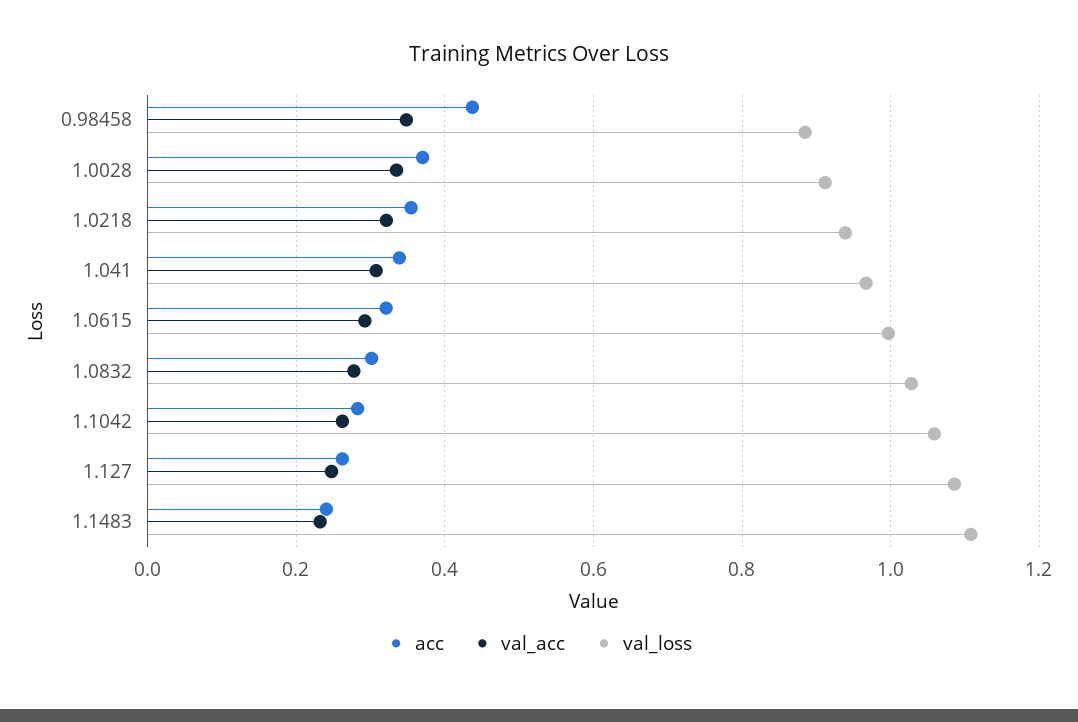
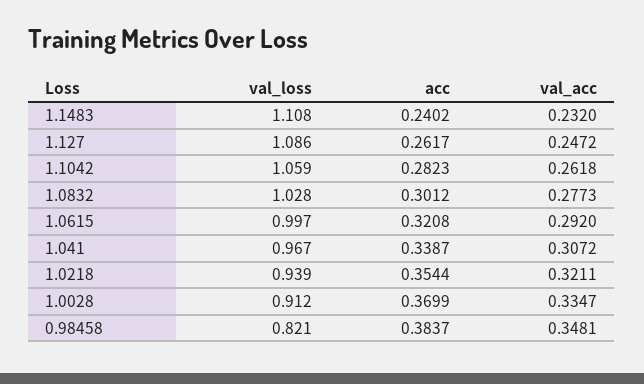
  {
    "acc": {
-     "0.98458": 0.44,
+     "0.98458": 0.3837,
      "1.0028": 0.3699,
      "1.0218": 0.3544,
      "1.041": 0.3387,
      "1.0615": 0.3208,
      "1.0832": 0.3012,
      "1.1042": 0.2823,
      "1.127": 0.2617,
      "1.1483": 0.2402
    },
    "val_acc": {
      "0.98458": 0.3481,
      "1.0028": 0.3347,
      "1.0218": 0.3211,
      "1.041": 0.3072,
      "1.0615": 0.292,
      "1.0832": 0.2773,
      "1.1042": 0.2618,
      "1.127": 0.2472,
      "1.1483": 0.232
    },
    "val_loss": {
-     "0.98458": 0.88,
+     "0.98458": 0.821,
      "1.0028": 0.912,
      "1.0218": 0.939,
      "1.041": 0.967,
      "1.0615": 0.997,
      "1.0832": 1.028,
      "1.1042": 1.059,
      "1.127": 1.086,
      "1.1483": 1.108
    }
  }

